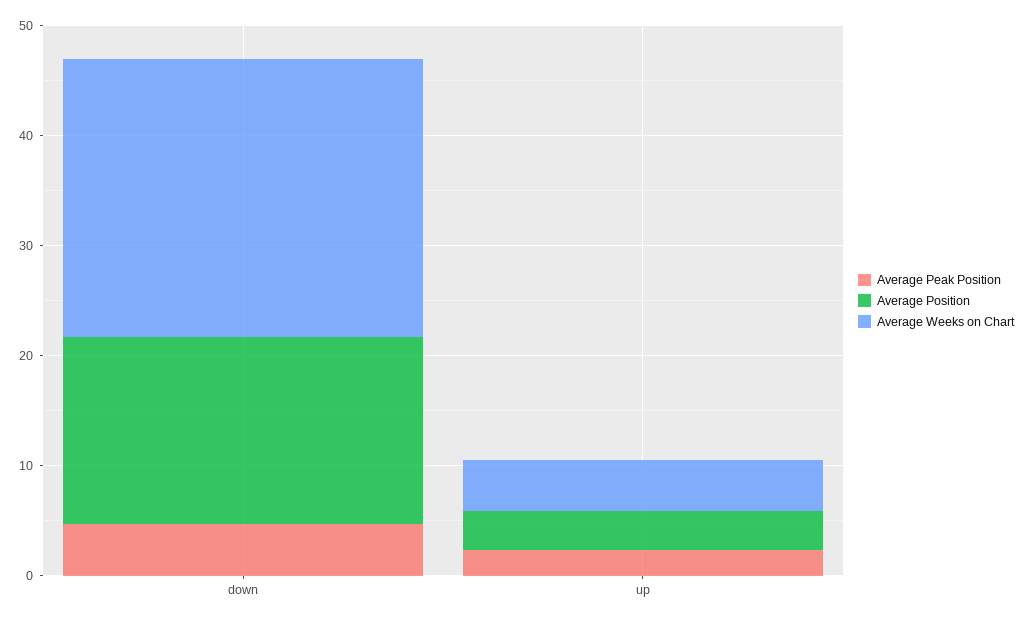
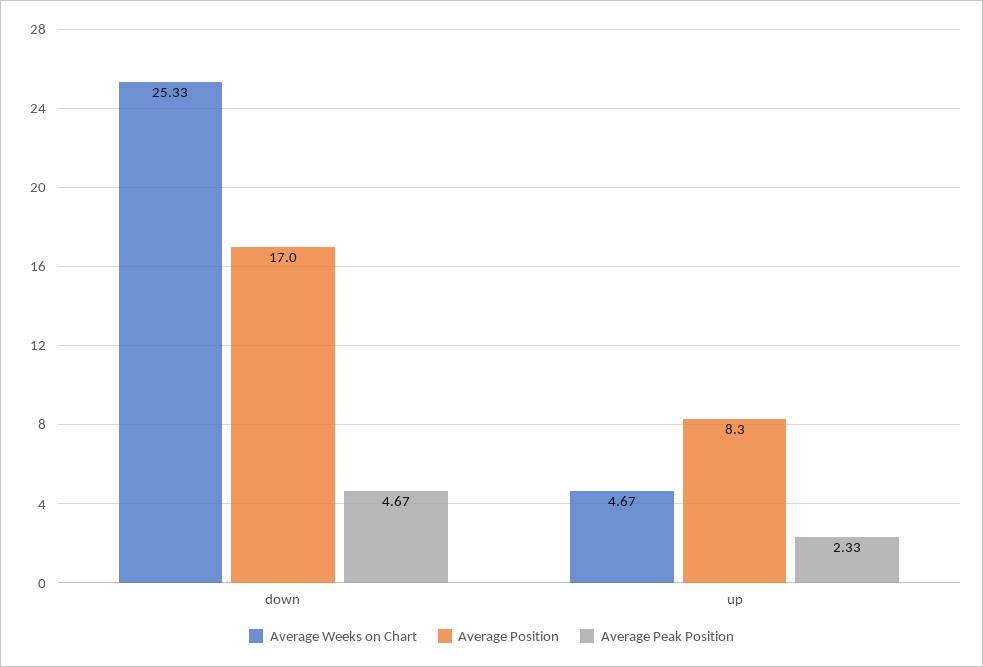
  {
    "Average Peak Position": {
      "down": 4.67,
      "up": 2.33
    },
    "Average Position": {
      "down": 17,
-     "up": 4
+     "up": 8.3
    },
    "Average Weeks on Chart": {
      "down": 25.33,
      "up": 4.67
    }
  }

